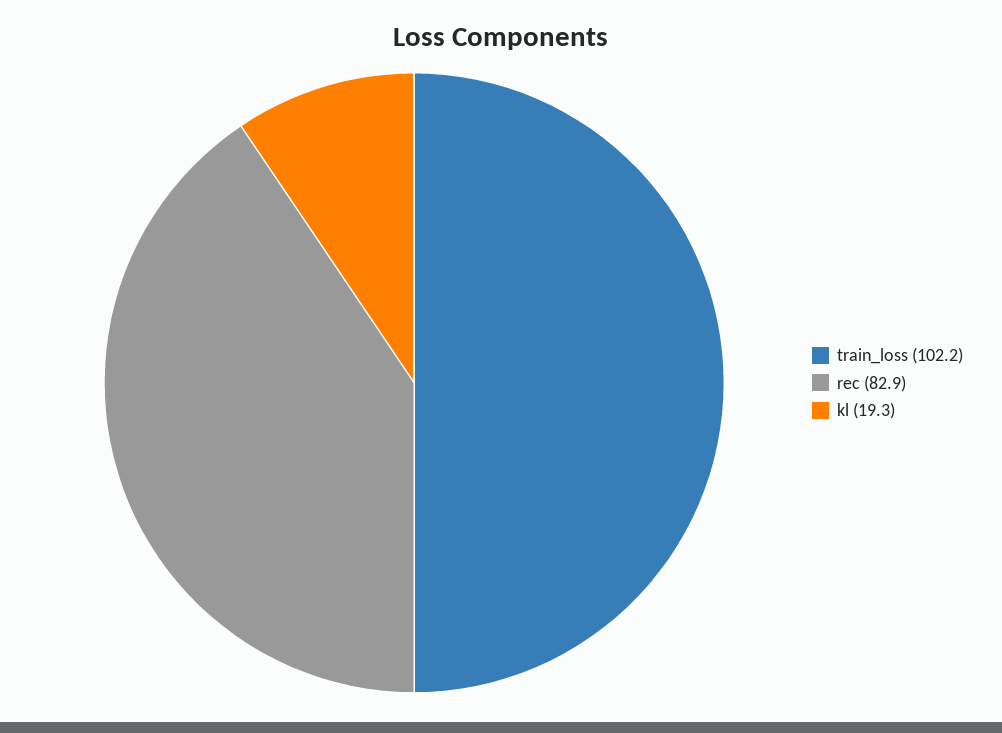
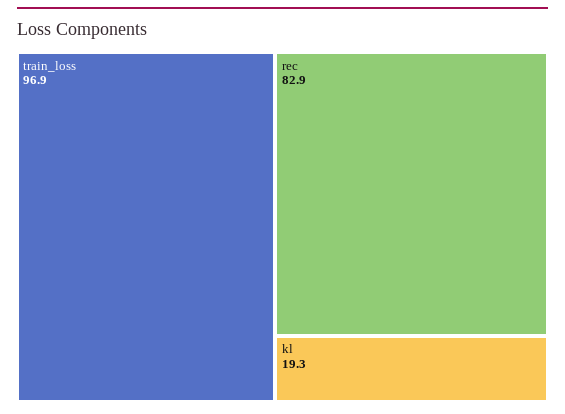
  {
-   "train_loss": 102.2,
+   "train_loss": 96.9,
    "rec": 82.9,
    "kl": 19.3
  }

